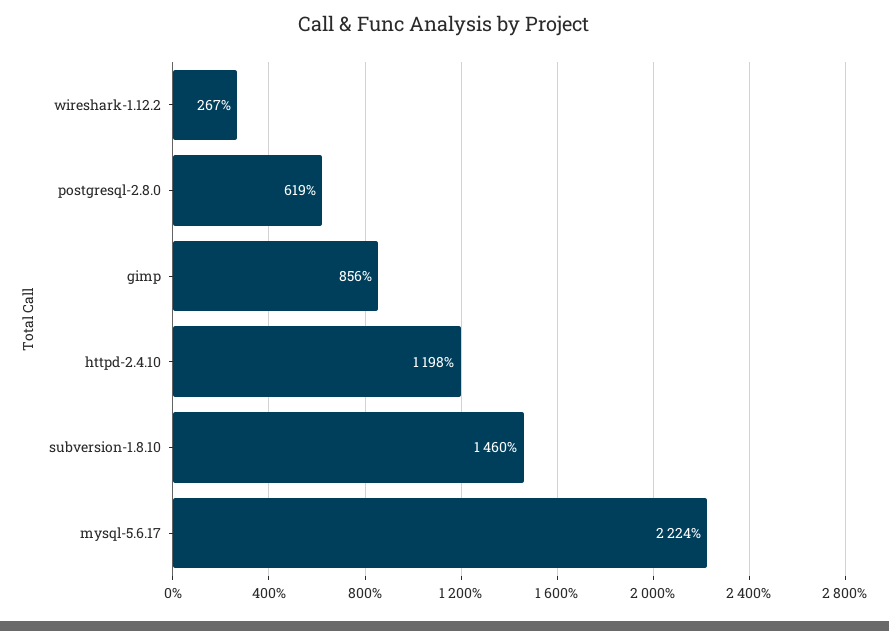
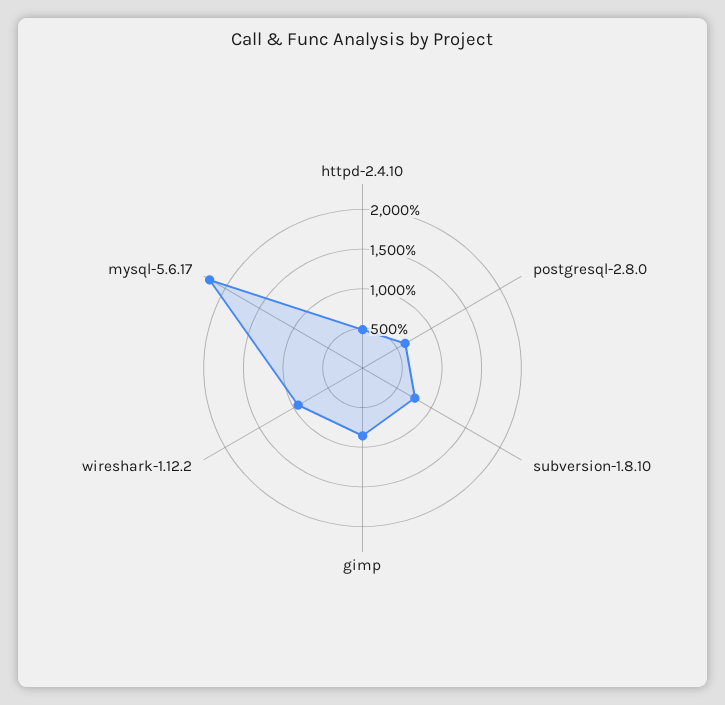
  {
-   "wireshark-1.12.2": 267,
+   "wireshark-1.12.2": 1000,
    "postgresql-2.8.0": 619,
    "gimp": 856,
-   "httpd-2.4.10": 1198,
+   "httpd-2.4.10": 500,
-   "subversion-1.8.10": 1460,
+   "subversion-1.8.10": 750,
    "mysql-5.6.17": 2224
  }

